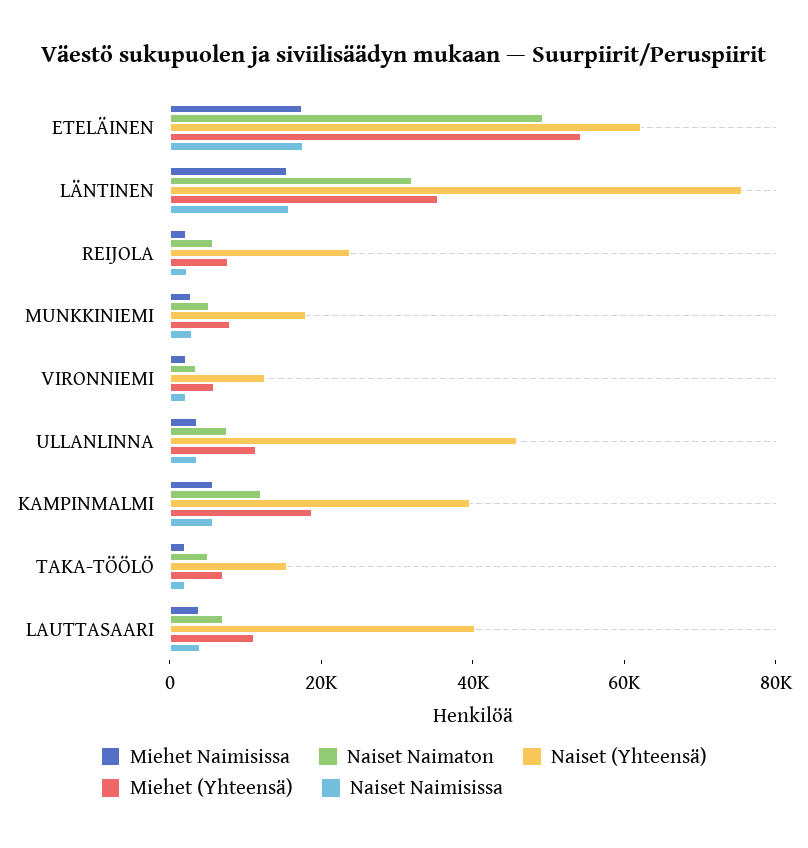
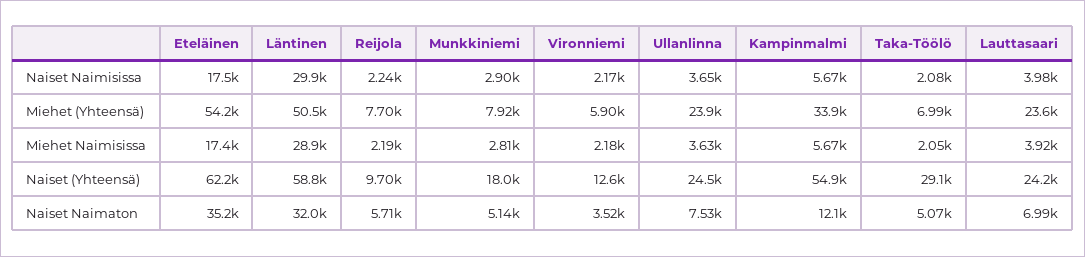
  {
    "Miehet Naimisissa": {
      "ETELÄINEN": 17400,
-     "LÄNTINEN": 15000,
+     "LÄNTINEN": 28900,
      "REIJOLA": 2190,
      "MUNKKINIEMI": 2810,
      "VIRONNIEMI": 2180,
      "ULLANLINNA": 3630,
      "KAMPINMALMI": 5670,
      "TAKA-TÖÖLÖ": 2050,
      "LAUTTASAARI": 3920
    },
    "Naiset Naimaton": {
-     "ETELÄINEN": 50000,
+     "ETELÄINEN": 35200,
      "LÄNTINEN": 32000,
      "REIJOLA": 5710,
      "MUNKKINIEMI": 5140,
      "VIRONNIEMI": 3520,
      "ULLANLINNA": 7530,
      "KAMPINMALMI": 12100,
      "TAKA-TÖÖLÖ": 5070,
      "LAUTTASAARI": 6990
    },
    "Naiset (Yhteensä)": {
      "ETELÄINEN": 62200,
-     "LÄNTINEN": 75000,
+     "LÄNTINEN": 58800,
-     "REIJOLA": 25000,
+     "REIJOLA": 9700,
      "MUNKKINIEMI": 18000,
      "VIRONNIEMI": 12600,
-     "ULLANLINNA": 45000,
+     "ULLANLINNA": 24500,
-     "KAMPINMALMI": 40000,
+     "KAMPINMALMI": 54900,
-     "TAKA-TÖÖLÖ": 15000,
+     "TAKA-TÖÖLÖ": 29100,
-     "LAUTTASAARI": 40000
+     "LAUTTASAARI": 24200
    },
    "Miehet (Yhteensä)": {
      "ETELÄINEN": 54200,
-     "LÄNTINEN": 35000,
+     "LÄNTINEN": 50500,
      "REIJOLA": 7700,
      "MUNKKINIEMI": 7920,
      "VIRONNIEMI": 5900,
-     "ULLANLINNA": 10000,
+     "ULLANLINNA": 23900,
-     "KAMPINMALMI": 20000,
+     "KAMPINMALMI": 33900,
      "TAKA-TÖÖLÖ": 6990,
-     "LAUTTASAARI": 10000
+     "LAUTTASAARI": 23600
    },
    "Naiset Naimisissa": {
      "ETELÄINEN": 17500,
-     "LÄNTINEN": 15000,
+     "LÄNTINEN": 29900,
      "REIJOLA": 2240,
      "MUNKKINIEMI": 2900,
      "VIRONNIEMI": 2170,
      "ULLANLINNA": 3650,
      "KAMPINMALMI": 5670,
      "TAKA-TÖÖLÖ": 2080,
      "LAUTTASAARI": 3980
    }
  }

